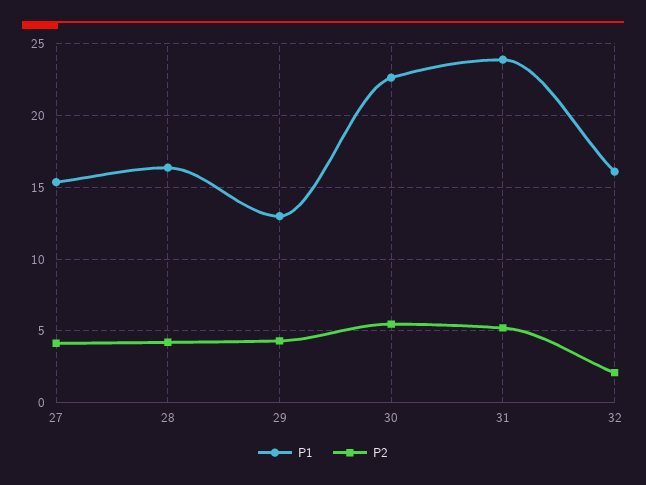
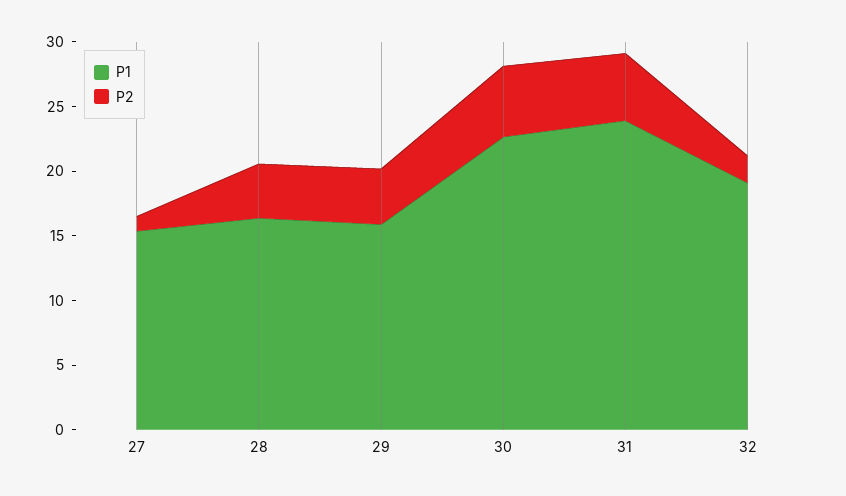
  {
    "P1": {
      "27": 15.5,
      "28": 16.5,
-     "29": 13,
+     "29": 16,
      "30": 22.5,
      "31": 24,
-     "32": 16
+     "32": 19
    },
    "P2": {
-     "27": 4,
+     "27": 1,
      "28": 4,
      "29": 4.5,
      "30": 5.5,
      "31": 5,
      "32": 2
    }
  }

